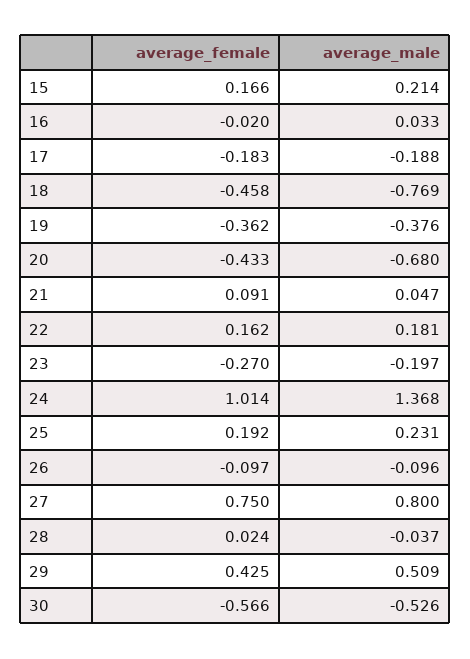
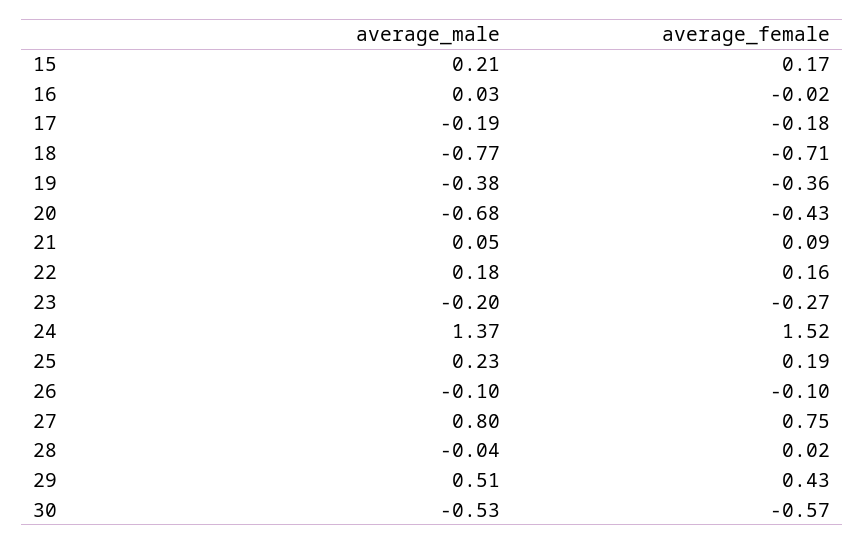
  {
    "average_female": {
      "15": 0.166,
      "16": -0.02,
      "17": -0.183,
-     "18": -0.458,
+     "18": -0.71,
      "19": -0.362,
      "20": -0.433,
      "21": 0.091,
      "22": 0.162,
      "23": -0.27,
-     "24": 1.014,
+     "24": 1.52,
      "25": 0.192,
      "26": -0.097,
      "27": 0.75,
      "28": 0.024,
      "29": 0.425,
      "30": -0.566
    },
    "average_male": {
      "15": 0.214,
      "16": 0.033,
      "17": -0.188,
      "18": -0.769,
      "19": -0.376,
      "20": -0.68,
      "21": 0.047,
      "22": 0.181,
      "23": -0.197,
      "24": 1.368,
      "25": 0.231,
      "26": -0.096,
      "27": 0.8,
      "28": -0.037,
      "29": 0.509,
      "30": -0.526
    }
  }

